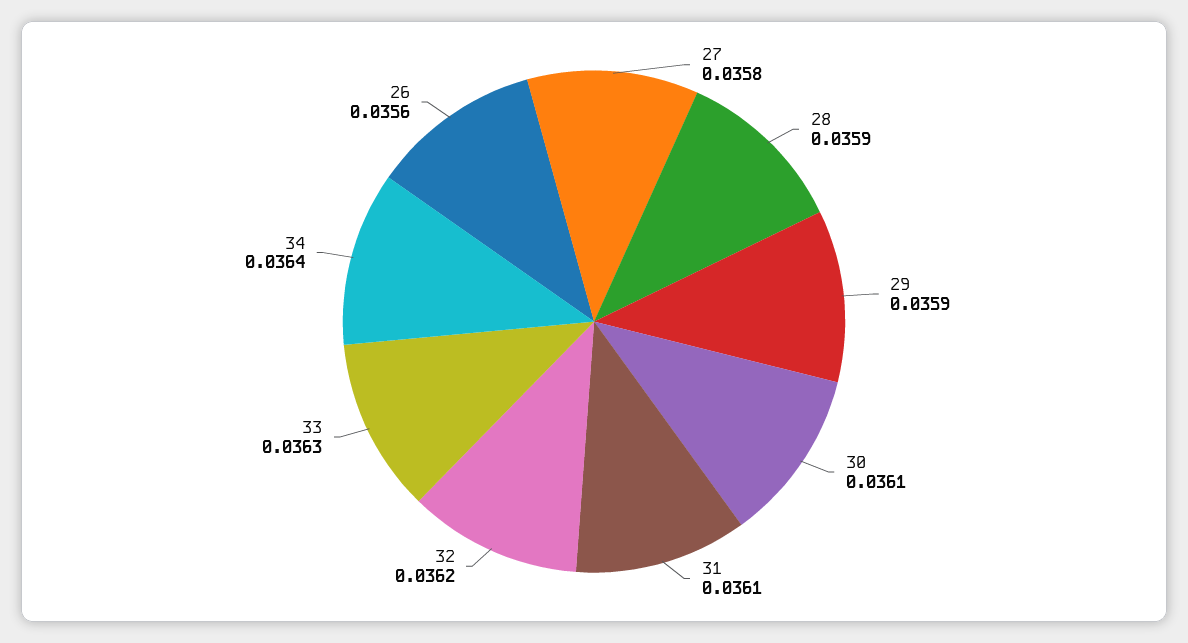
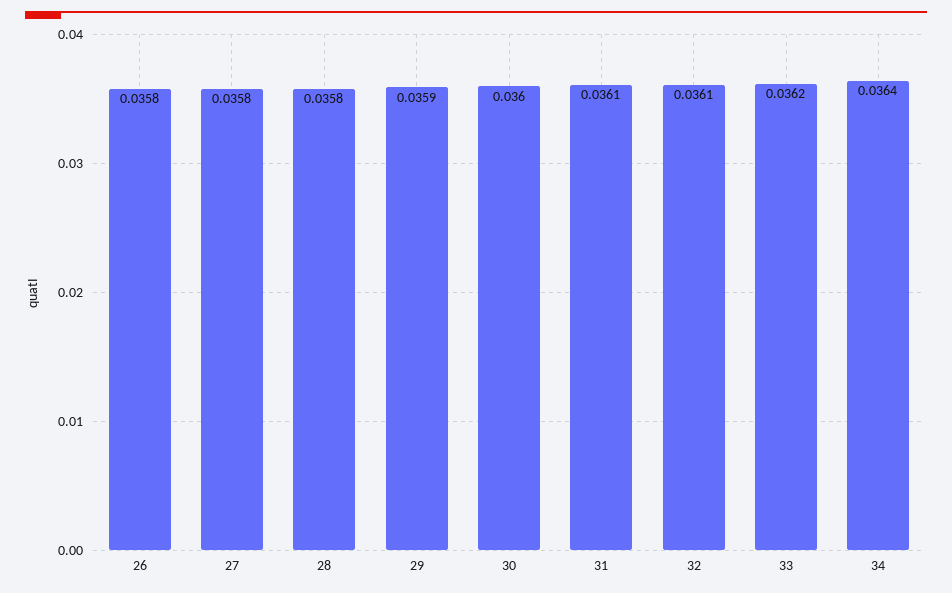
  {
    "27": 0.0358,
-   "28": 0.0359,
+   "28": 0.0358,
    "29": 0.0359,
-   "30": 0.0361,
+   "30": 0.036,
    "31": 0.0361,
-   "32": 0.0362,
+   "32": 0.0361,
-   "33": 0.0363,
+   "33": 0.0362,
    "34": 0.0364,
-   "26": 0.0356
+   "26": 0.0358
  }

